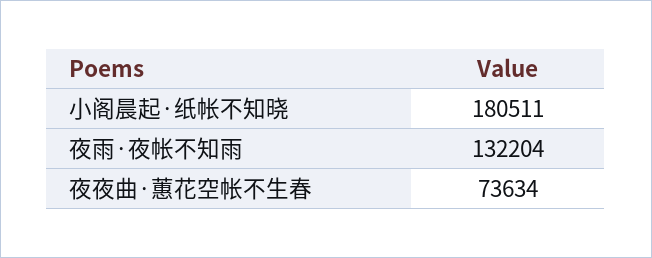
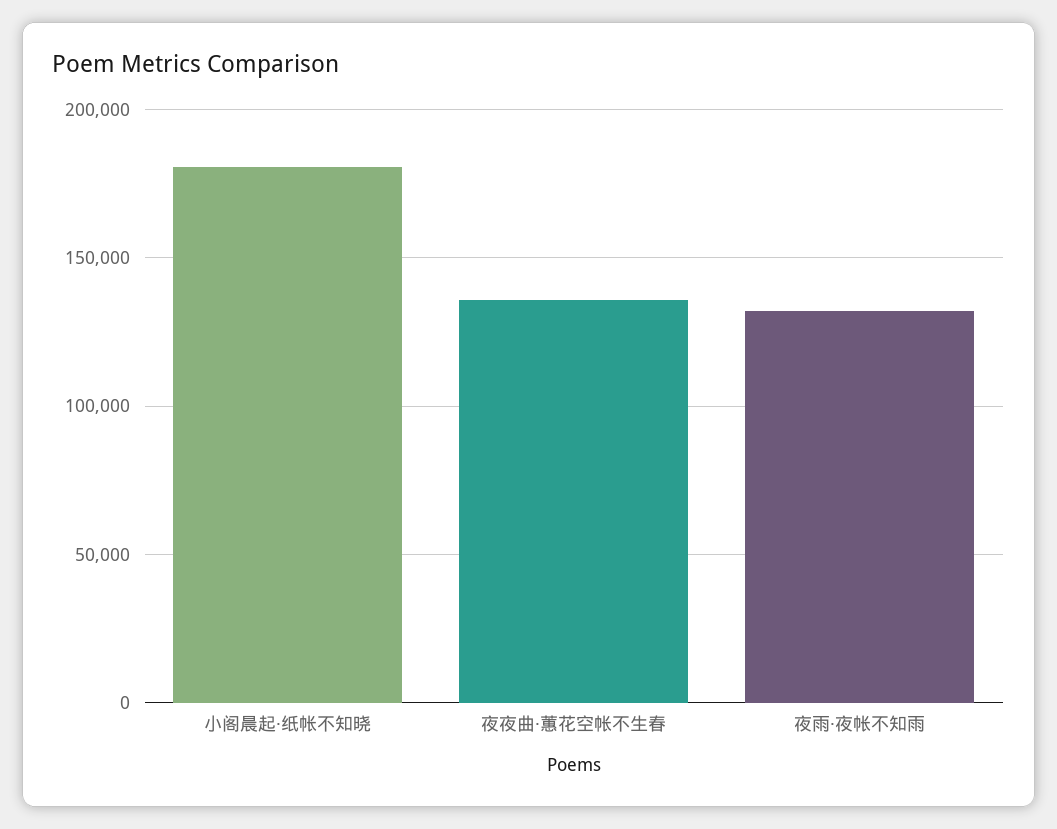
  {
    "小阁晨起·纸帐不知晓": 180511,
    "夜雨·夜帐不知雨": 132204,
-   "夜夜曲·蕙花空帐不生春": 73634
+   "夜夜曲·蕙花空帐不生春": 135000
  }

